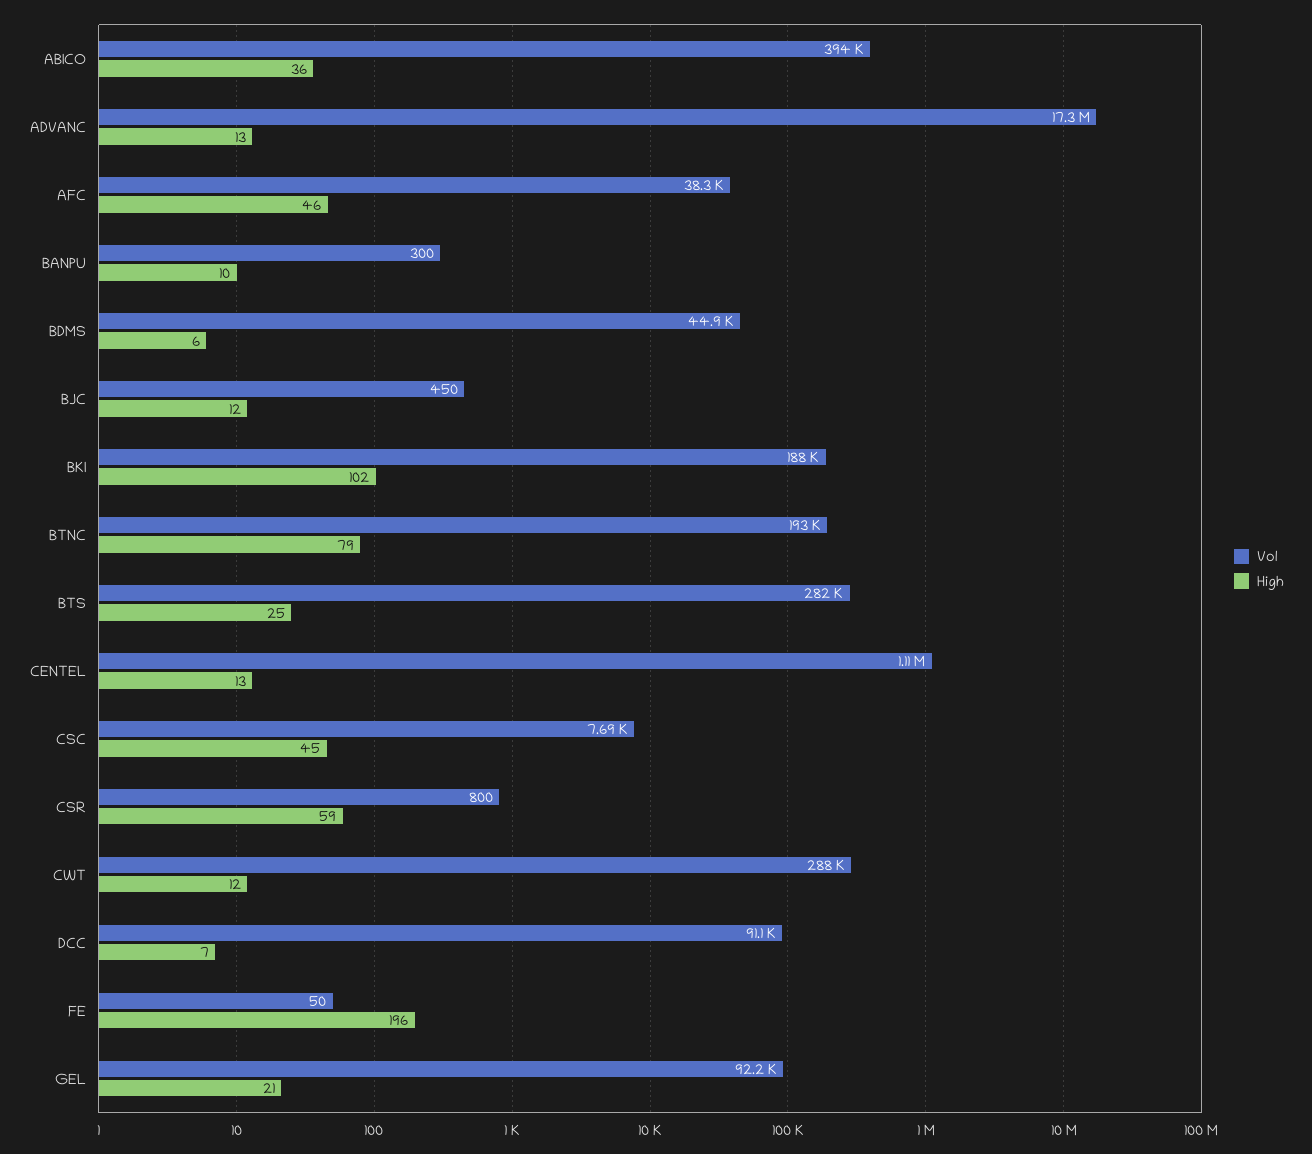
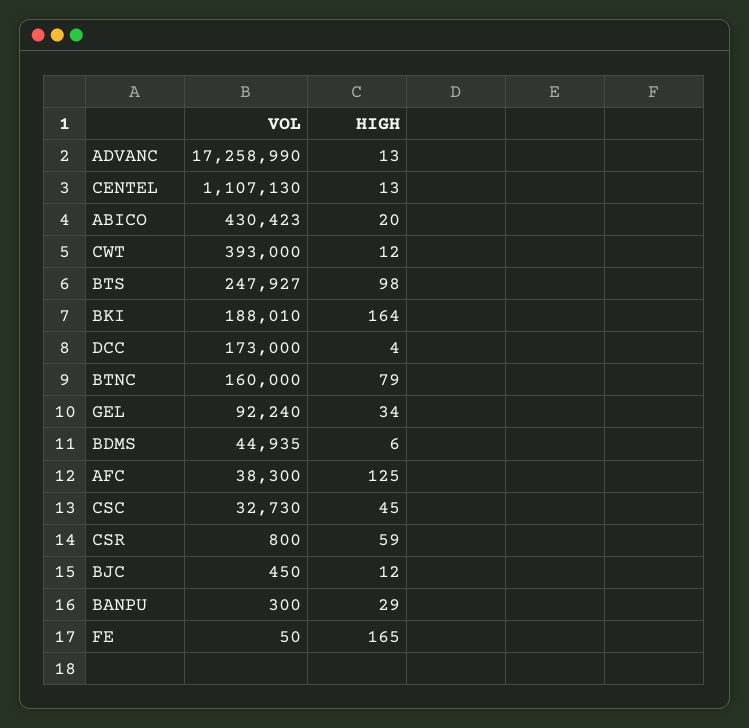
  {
    "Vol": {
-     "ABICO": 394000,
+     "ABICO": 430423,
      "ADVANC": 17258990,
      "AFC": 38300,
      "BANPU": 300,
      "BDMS": 44935,
      "BJC": 450,
      "BKI": 188010,
-     "BTNC": 193000,
+     "BTNC": 160000,
-     "BTS": 282000,
+     "BTS": 247927,
      "CENTEL": 1107130,
-     "CSC": 7690,
+     "CSC": 32730,
      "CSR": 800,
-     "CWT": 288000,
+     "CWT": 393000,
-     "DCC": 91100,
+     "DCC": 173000,
      "FE": 50,
      "GEL": 92240
    },
    "High": {
-     "ABICO": 36,
+     "ABICO": 20,
      "ADVANC": 13,
-     "AFC": 46,
+     "AFC": 125,
-     "BANPU": 10,
+     "BANPU": 29,
      "BDMS": 6,
      "BJC": 12,
-     "BKI": 102,
+     "BKI": 164,
      "BTNC": 79,
-     "BTS": 25,
+     "BTS": 98,
      "CENTEL": 13,
      "CSC": 45,
      "CSR": 59,
      "CWT": 12,
-     "DCC": 7,
+     "DCC": 4,
-     "FE": 196,
+     "FE": 165,
-     "GEL": 21
+     "GEL": 34
    }
  }

